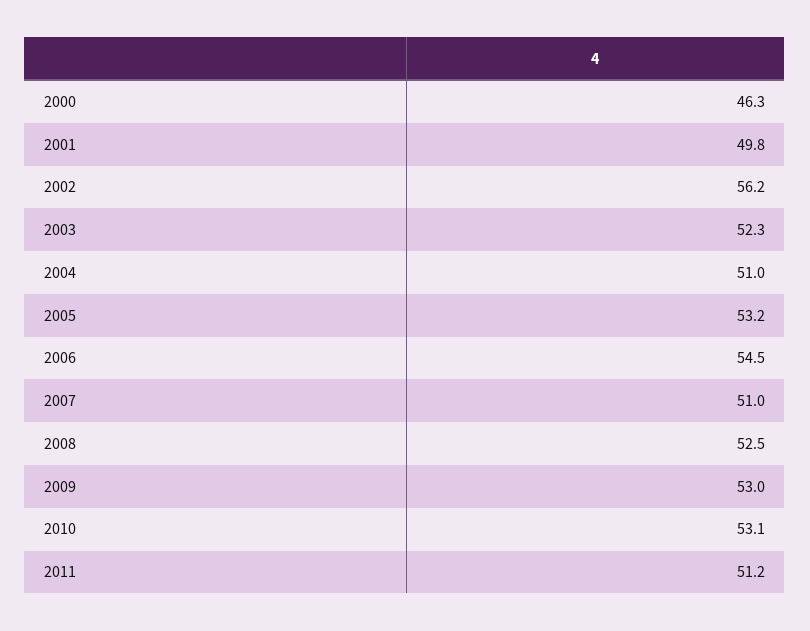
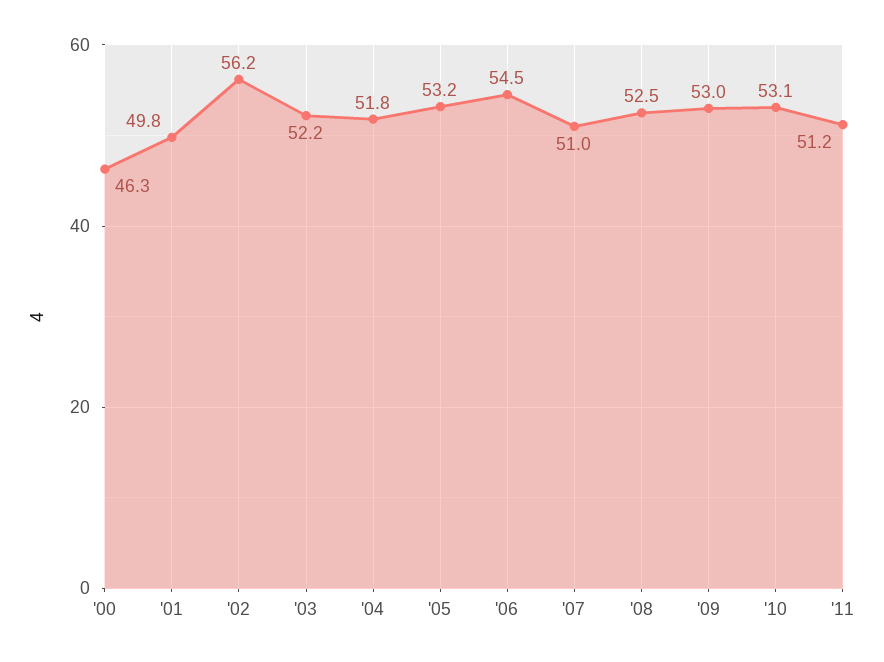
  {
    "2000": 46.3,
    "2001": 49.8,
    "2002": 56.2,
-   "2003": 52.3,
+   "2003": 52.2,
-   "2004": 51,
+   "2004": 51.8,
    "2005": 53.2,
    "2006": 54.5,
    "2007": 51,
    "2008": 52.5,
    "2009": 53,
    "2010": 53.1,
    "2011": 51.2
  }

